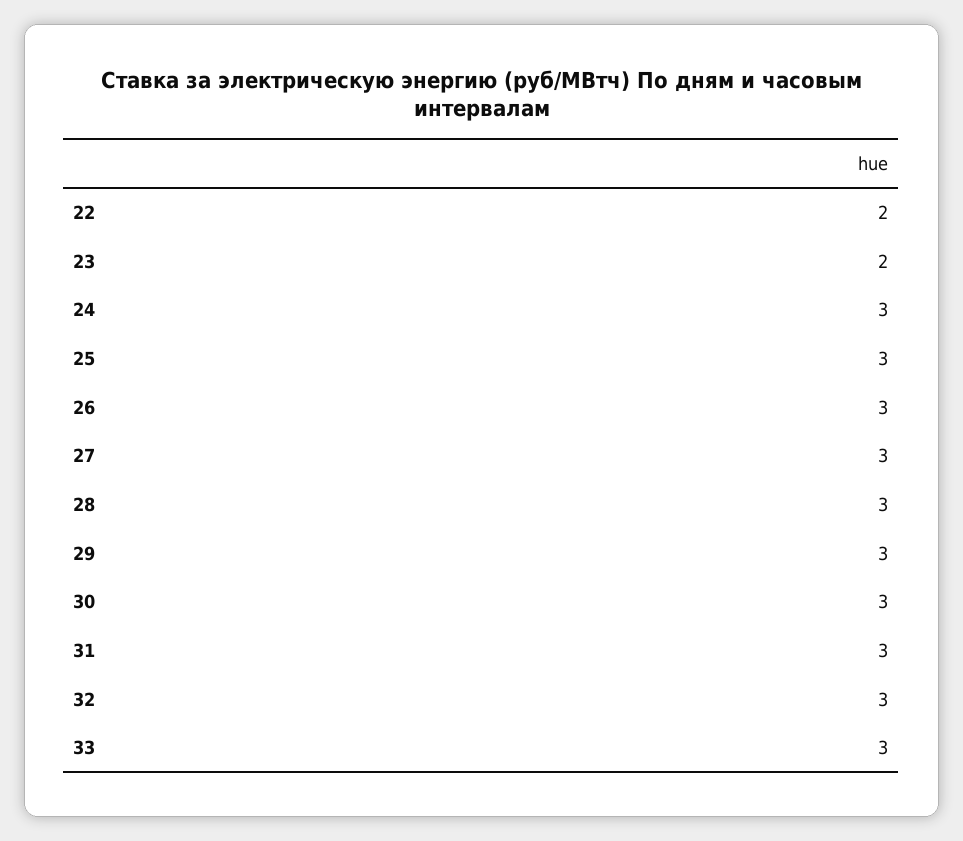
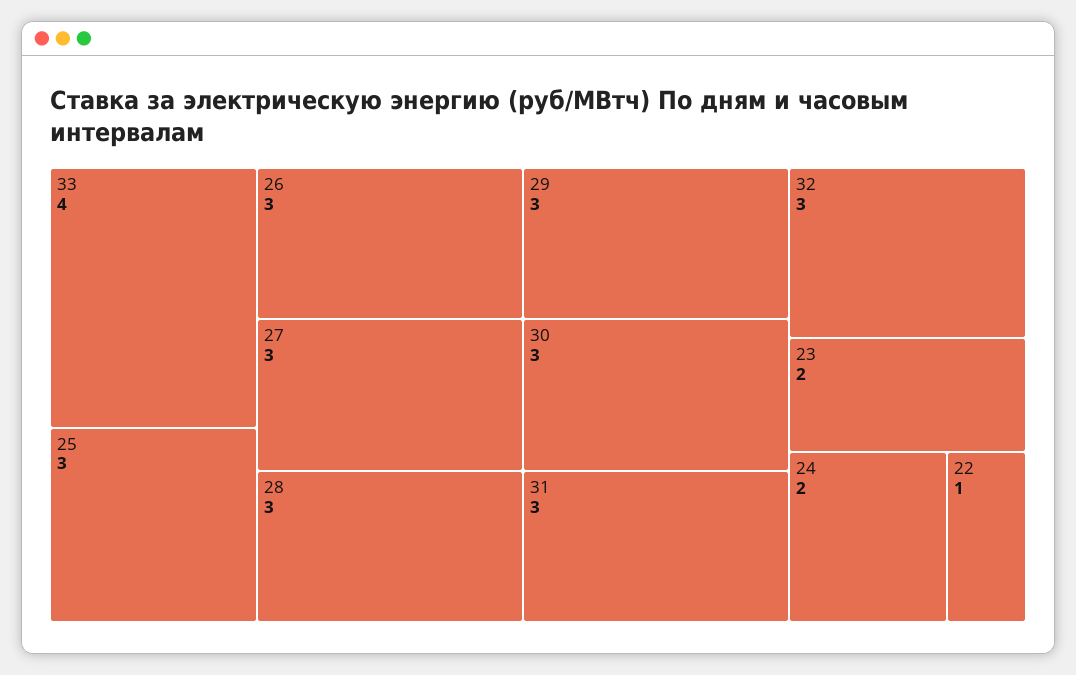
  {
-   "22": 2,
+   "22": 1,
    "23": 2,
-   "24": 3,
+   "24": 2,
    "25": 3,
    "26": 3,
    "27": 3,
    "28": 3,
    "29": 3,
    "30": 3,
    "31": 3,
    "32": 3,
-   "33": 3
+   "33": 4
  }

